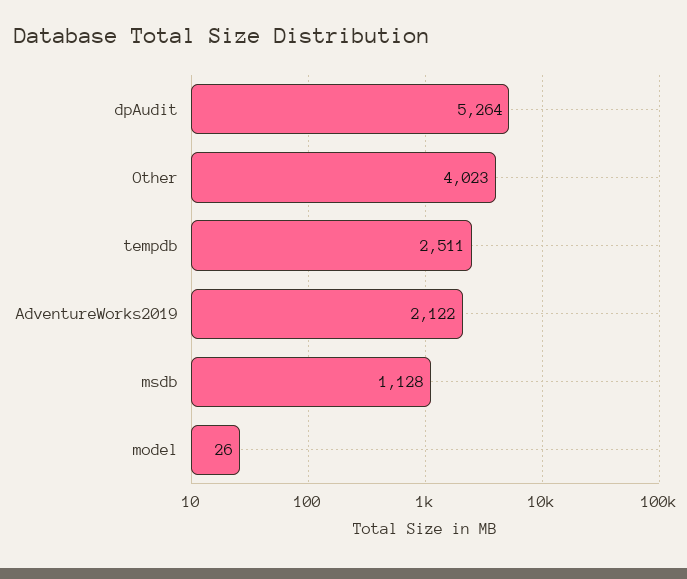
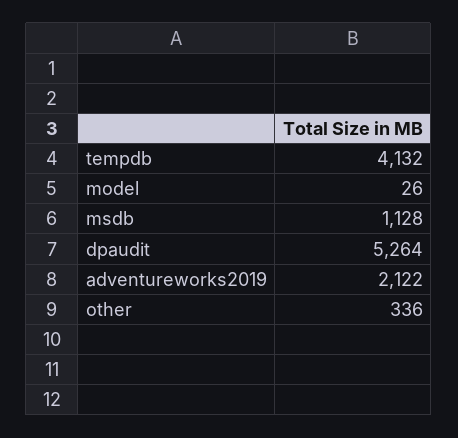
  {
    "dpAudit": 5264,
-   "Other": 4023,
+   "Other": 336,
-   "tempdb": 2511,
+   "tempdb": 4132,
    "AdventureWorks2019": 2122,
    "msdb": 1128,
    "model": 26
  }

